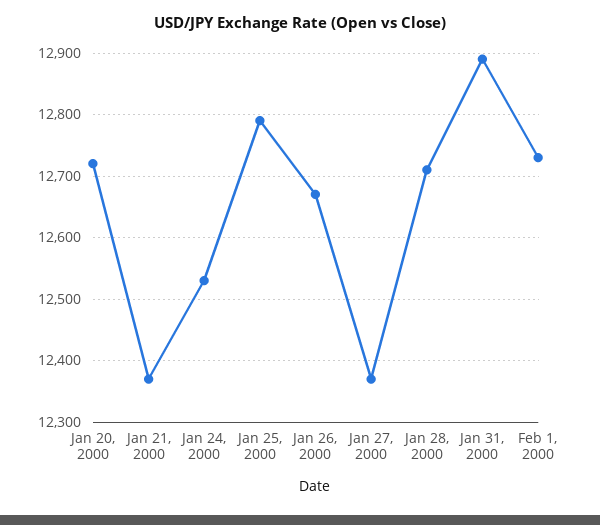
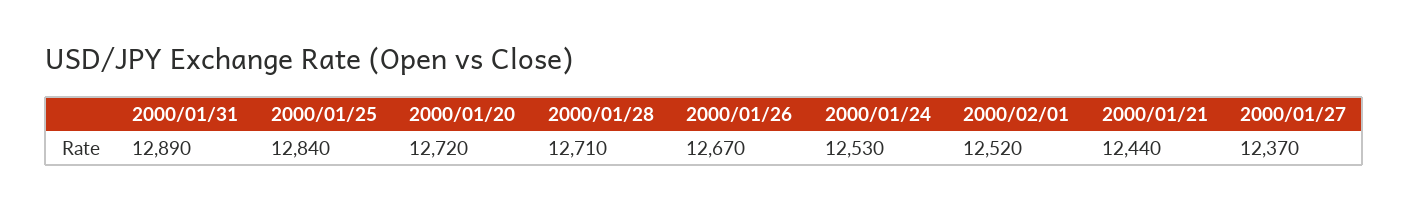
  {
    "Jan 20, 2000": 12720,
-   "Jan 21, 2000": 12370,
+   "Jan 21, 2000": 12440,
    "Jan 24, 2000": 12530,
-   "Jan 25, 2000": 12790,
+   "Jan 25, 2000": 12840,
    "Jan 26, 2000": 12670,
    "Jan 27, 2000": 12370,
    "Jan 28, 2000": 12710,
    "Jan 31, 2000": 12890,
-   "Feb 1, 2000": 12730
+   "Feb 1, 2000": 12520
  }

